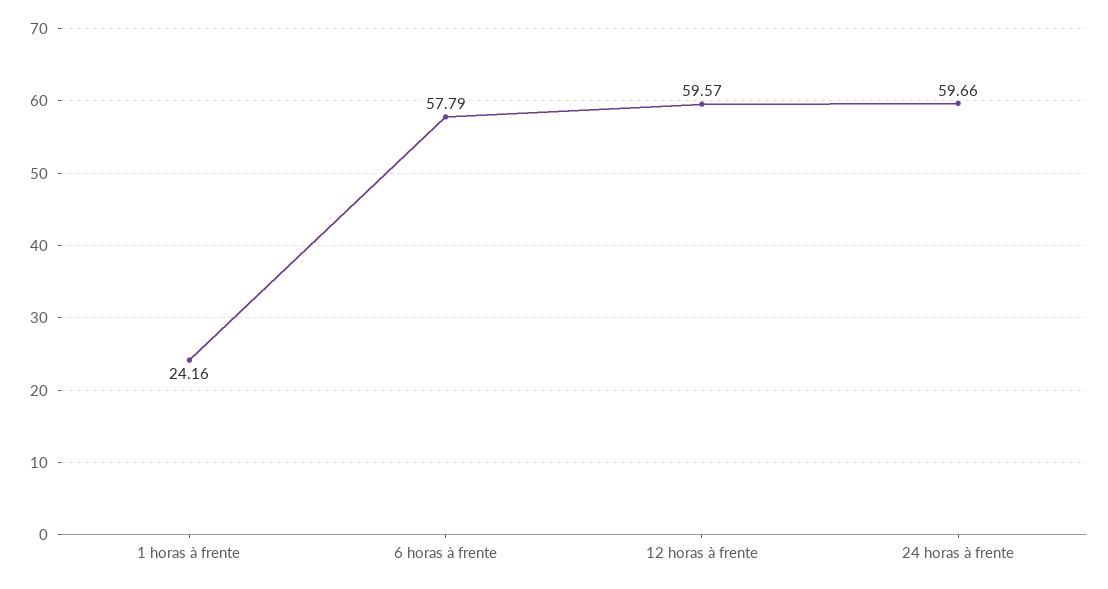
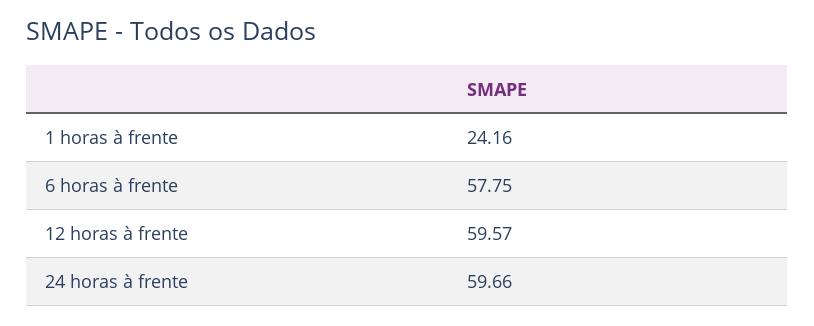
  {
    "1 horas à frente": 24.16,
-   "6 horas à frente": 57.79,
+   "6 horas à frente": 57.75,
    "12 horas à frente": 59.57,
    "24 horas à frente": 59.66
  }

